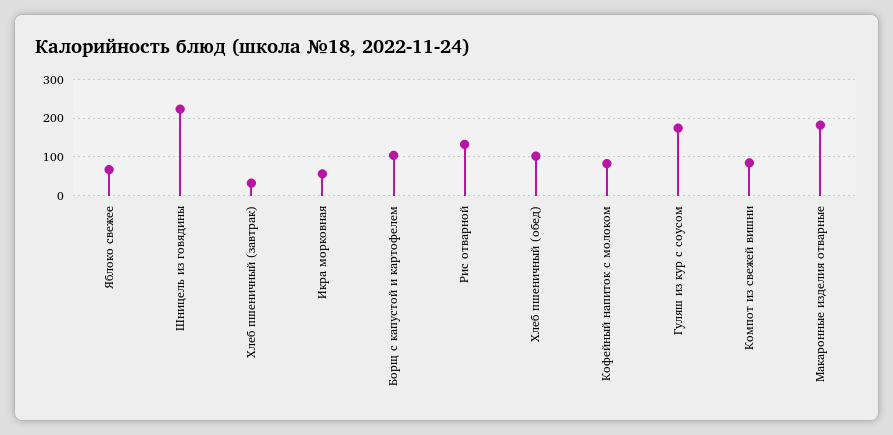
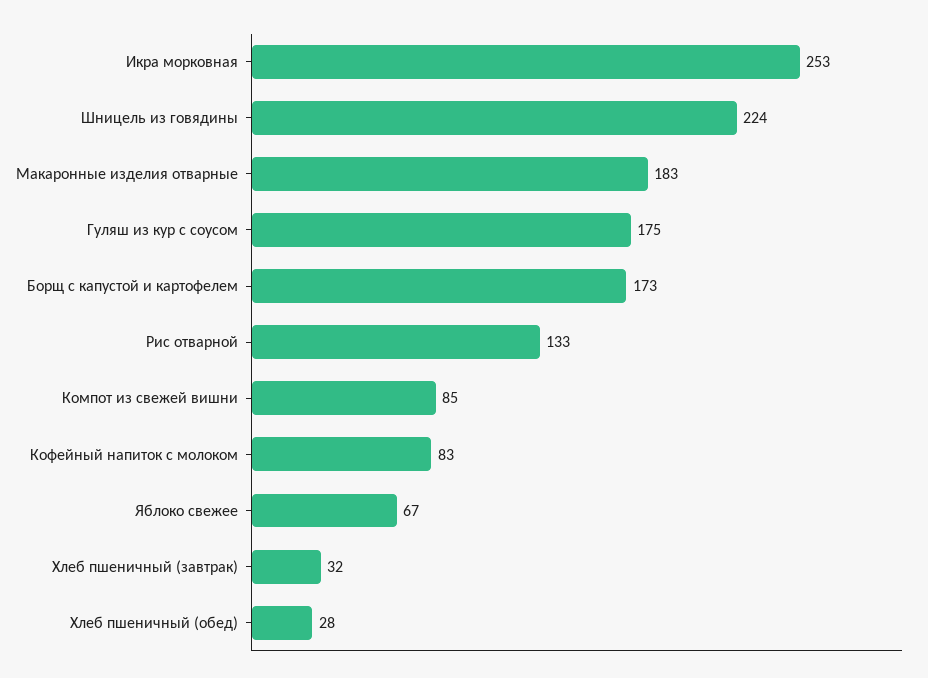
  {
    "Яблоко свежее": 67,
    "Шницель из говядины": 224,
    "Хлеб пшеничный (завтрак)": 32,
-   "Икра морковная": 60,
+   "Икра морковная": 253,
-   "Борщ с капустой и картофелем": 100,
+   "Борщ с капустой и картофелем": 173,
    "Рис отварной": 133,
-   "Хлеб пшеничный (обед)": 100,
+   "Хлеб пшеничный (обед)": 28,
    "Кофейный напиток с молоком": 83,
    "Гуляш из кур с соусом": 175,
    "Компот из свежей вишни": 85,
    "Макаронные изделия отварные": 183
  }

